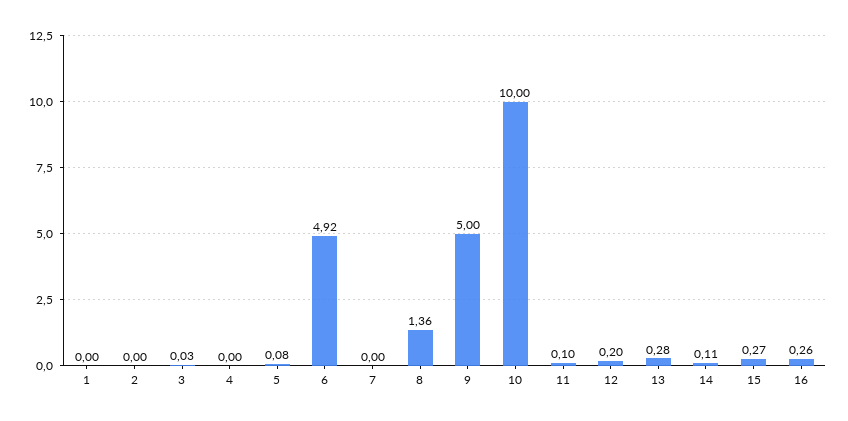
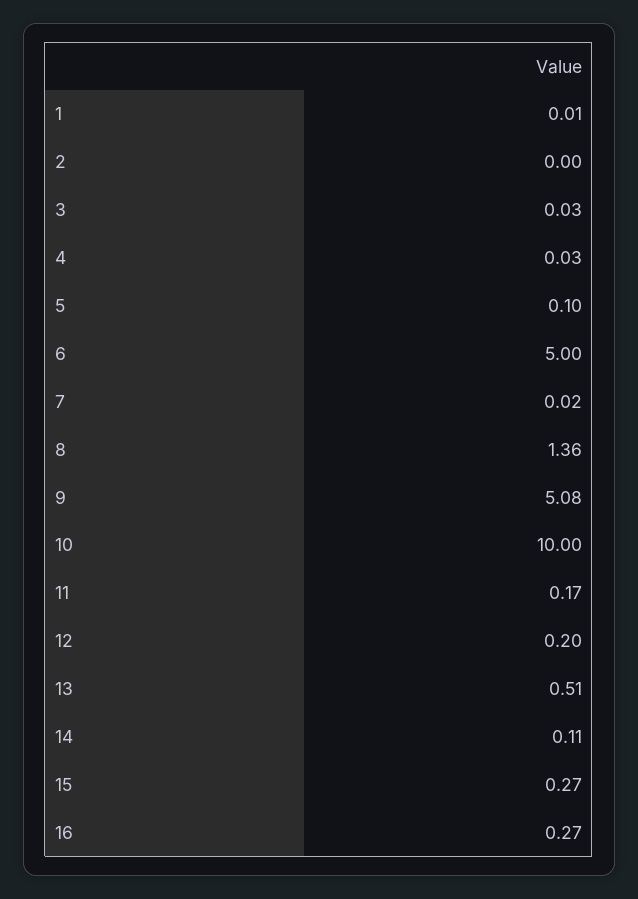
  {
-   "1": 0,
+   "1": 0.01,
    "2": 0,
    "3": 0.03,
-   "4": 0,
+   "4": 0.03,
-   "5": 0.08,
+   "5": 0.1,
-   "6": 4.92,
+   "6": 5,
-   "7": 0,
+   "7": 0.02,
    "8": 1.36,
-   "9": 5,
+   "9": 5.08,
    "10": 10,
-   "11": 0.1,
+   "11": 0.17,
    "12": 0.2,
-   "13": 0.28,
+   "13": 0.51,
    "14": 0.11,
    "15": 0.27,
-   "16": 0.26
+   "16": 0.27
  }

